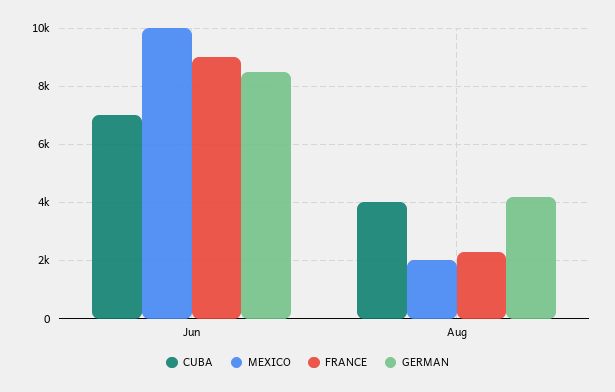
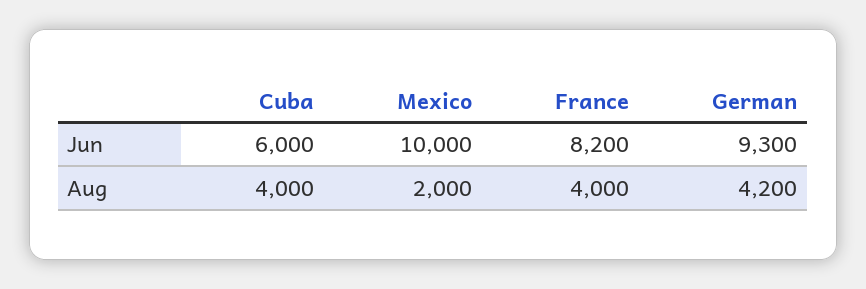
  {
    "CUBA": {
-     "Jun": 7000,
+     "Jun": 6000,
      "Aug": 4000
    },
    "MEXICO": {
      "Jun": 10000,
      "Aug": 2000
    },
    "FRANCE": {
-     "Jun": 9000,
+     "Jun": 8200,
-     "Aug": 2250
+     "Aug": 4000
    },
    "GERMAN": {
-     "Jun": 8500,
+     "Jun": 9300,
      "Aug": 4200
    }
  }

